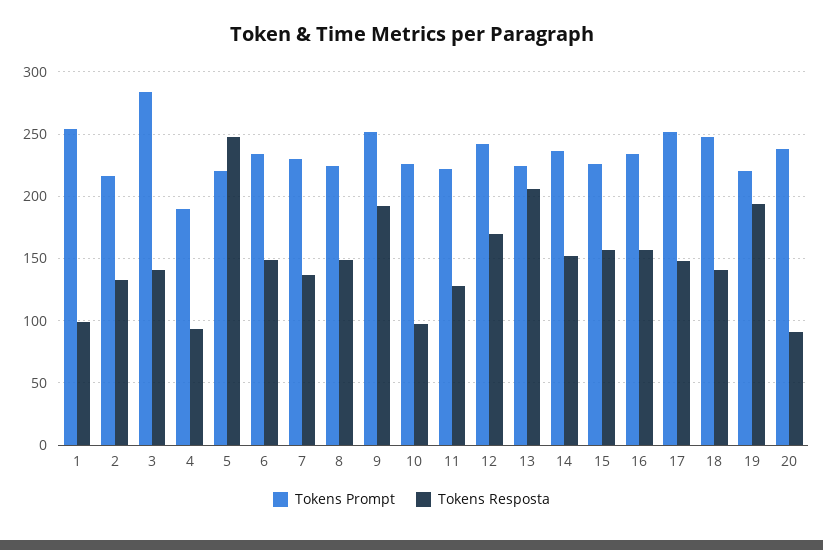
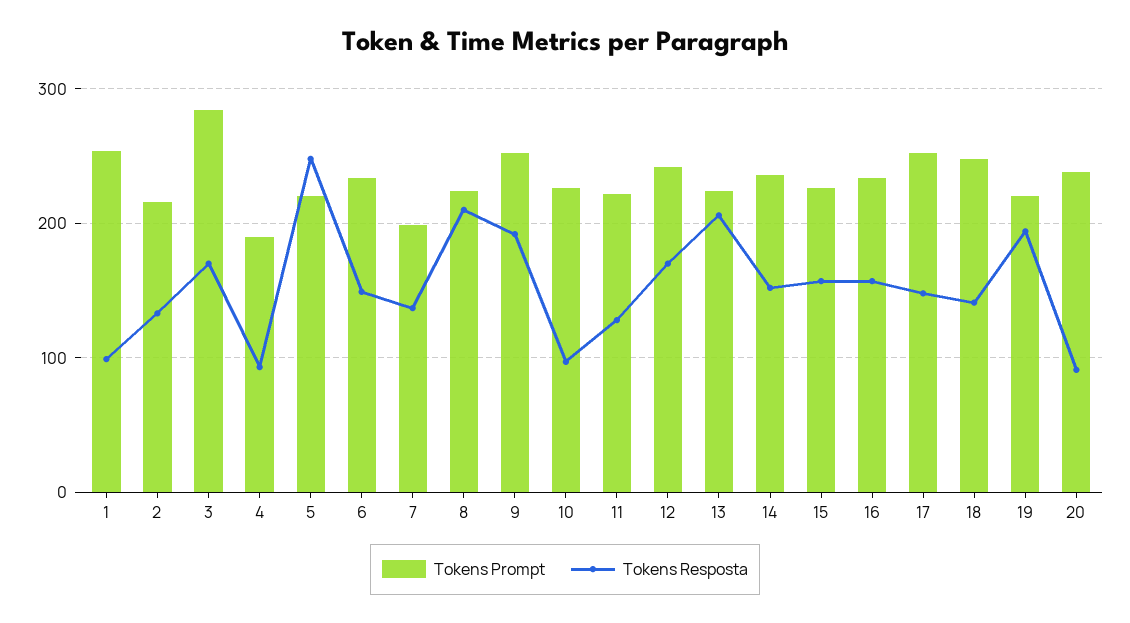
  {
    "Tokens Prompt": {
      "1": 255,
      "2": 215,
      "3": 285,
      "4": 190,
      "5": 220,
      "6": 235,
-     "7": 230,
+     "7": 200,
      "8": 225,
      "9": 250,
      "10": 225,
      "11": 220,
      "12": 240,
      "13": 225,
      "14": 235,
      "15": 225,
      "16": 235,
      "17": 250,
      "18": 250,
      "19": 220,
      "20": 240
    },
    "Tokens Resposta": {
      "1": 100,
      "2": 135,
-     "3": 140,
+     "3": 170,
      "4": 95,
      "5": 250,
      "6": 150,
      "7": 135,
-     "8": 150,
+     "8": 210,
      "9": 190,
      "10": 95,
      "11": 130,
      "12": 170,
      "13": 205,
      "14": 150,
      "15": 155,
      "16": 155,
      "17": 150,
      "18": 140,
      "19": 195,
      "20": 90
    }
  }

